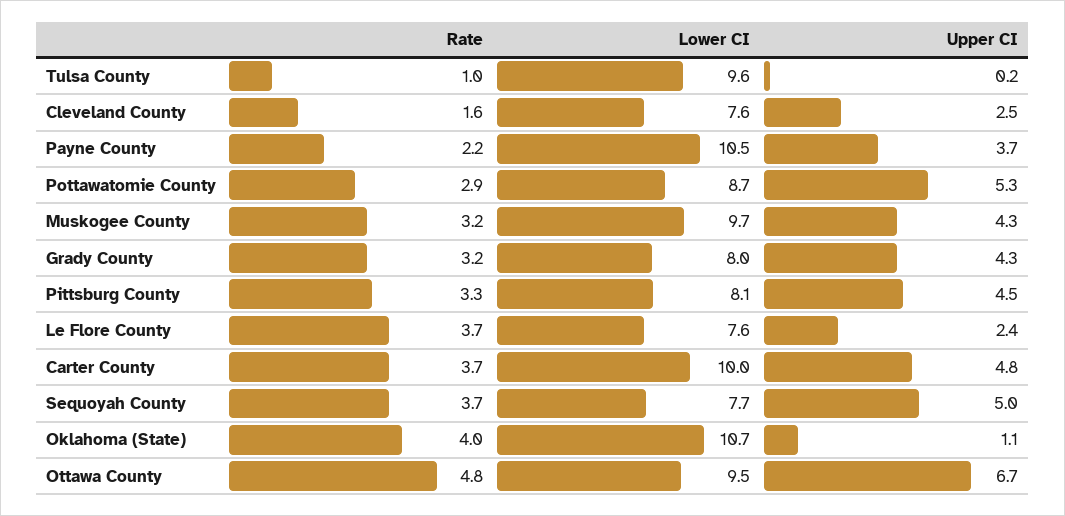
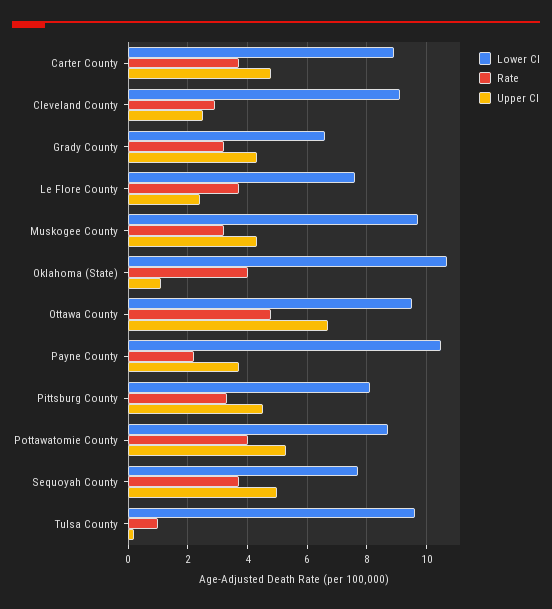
  {
    "Rate": {
      "Tulsa County": 1,
-     "Cleveland County": 1.6,
+     "Cleveland County": 3,
      "Payne County": 2.2,
-     "Pottawatomie County": 2.9,
+     "Pottawatomie County": 4,
      "Muskogee County": 3.2,
      "Grady County": 3.2,
      "Pittsburg County": 3.3,
      "Le Flore County": 3.7,
      "Carter County": 3.7,
      "Sequoyah County": 3.7,
      "Oklahoma (State)": 4,
      "Ottawa County": 4.8
    },
    "Lower CI": {
      "Tulsa County": 9.6,
-     "Cleveland County": 7.6,
+     "Cleveland County": 9,
      "Payne County": 10.5,
      "Pottawatomie County": 8.7,
      "Muskogee County": 9.7,
-     "Grady County": 8,
+     "Grady County": 6.5,
      "Pittsburg County": 8.1,
      "Le Flore County": 7.6,
-     "Carter County": 10,
+     "Carter County": 9,
      "Sequoyah County": 7.7,
      "Oklahoma (State)": 10.7,
      "Ottawa County": 9.5
    },
    "Upper CI": {
      "Tulsa County": 0.2,
      "Cleveland County": 2.5,
      "Payne County": 3.7,
      "Pottawatomie County": 5.3,
      "Muskogee County": 4.3,
      "Grady County": 4.3,
      "Pittsburg County": 4.5,
      "Le Flore County": 2.4,
      "Carter County": 4.8,
      "Sequoyah County": 5,
      "Oklahoma (State)": 1.1,
      "Ottawa County": 6.7
    }
  }

